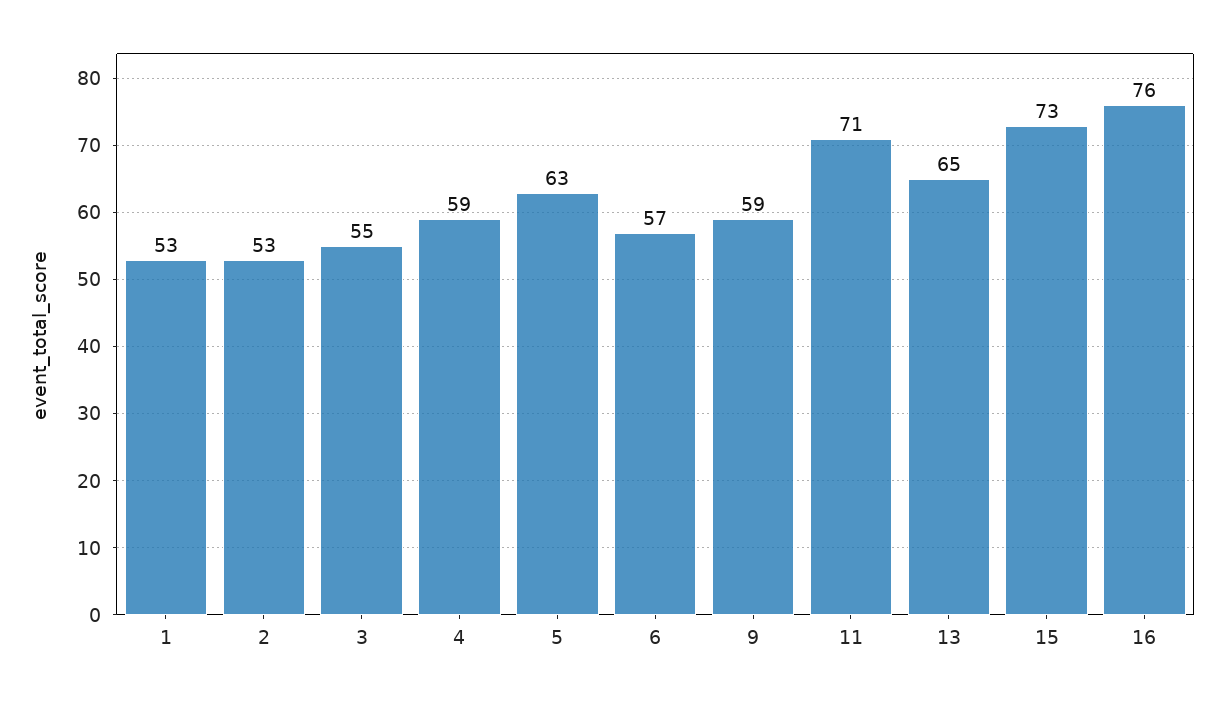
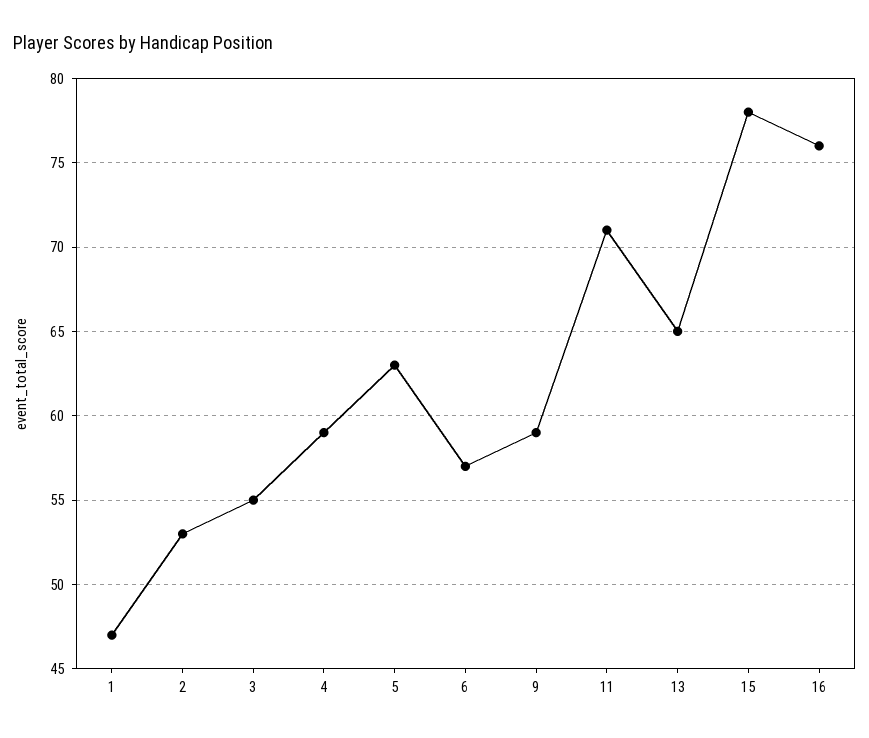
  {
-   "1": 53,
+   "1": 47,
    "2": 53,
    "3": 55,
    "4": 59,
    "5": 63,
    "6": 57,
    "9": 59,
    "11": 71,
    "13": 65,
-   "15": 73,
+   "15": 78,
    "16": 76
  }

